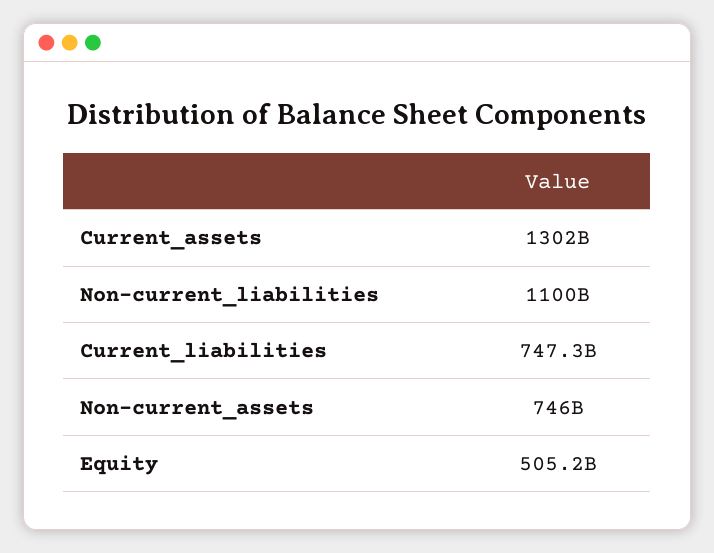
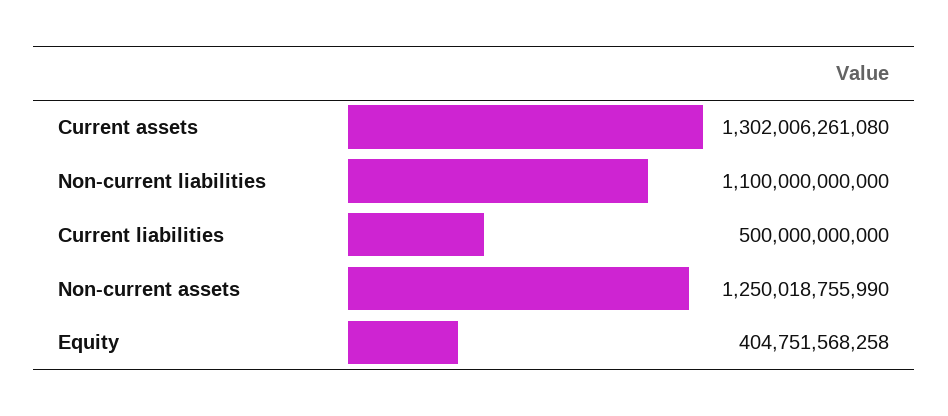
  {
    "Current_assets": 1302006261080,
    "Non-current_liabilities": 1100000000000,
-   "Current_liabilities": 747300000000,
+   "Current_liabilities": 500000000000,
-   "Non-current_assets": 746000000000,
+   "Non-current_assets": 1250018755990,
-   "Equity": 505200000000
+   "Equity": 404751568258
  }

